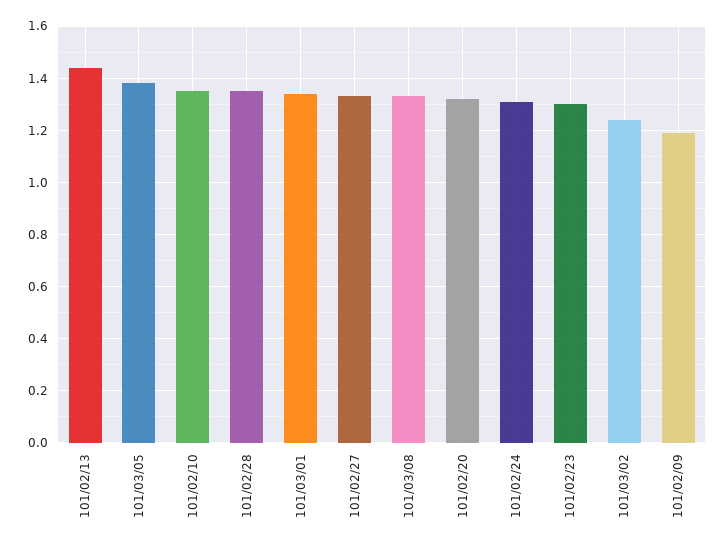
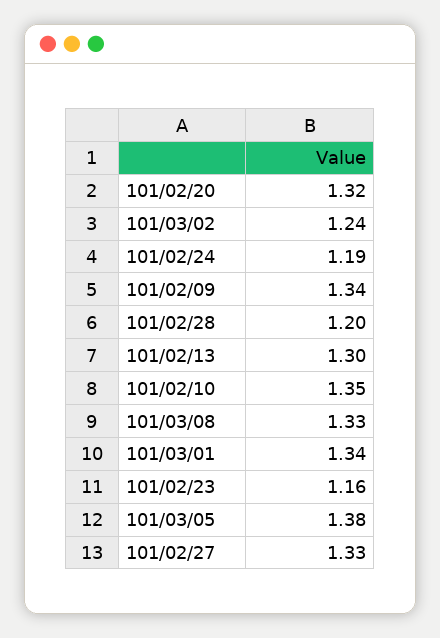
  {
-   "101/02/13": 1.45,
+   "101/02/13": 1.3,
    "101/03/05": 1.38,
    "101/02/10": 1.35,
-   "101/02/28": 1.35,
+   "101/02/28": 1.2,
    "101/03/01": 1.34,
    "101/02/27": 1.33,
    "101/03/08": 1.33,
    "101/02/20": 1.32,
-   "101/02/24": 1.3,
+   "101/02/24": 1.19,
-   "101/02/23": 1.3,
+   "101/02/23": 1.16,
    "101/03/02": 1.24,
-   "101/02/09": 1.2
+   "101/02/09": 1.34
  }

